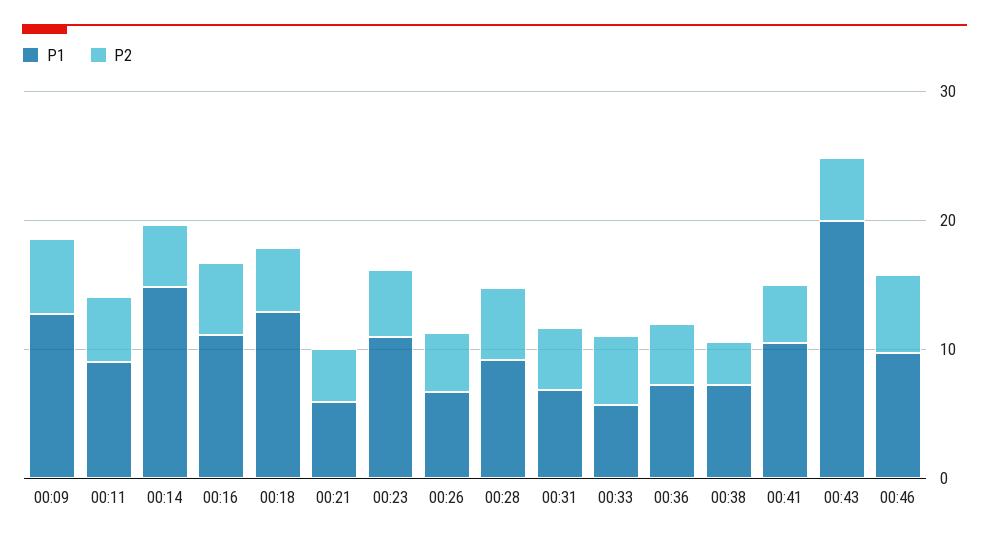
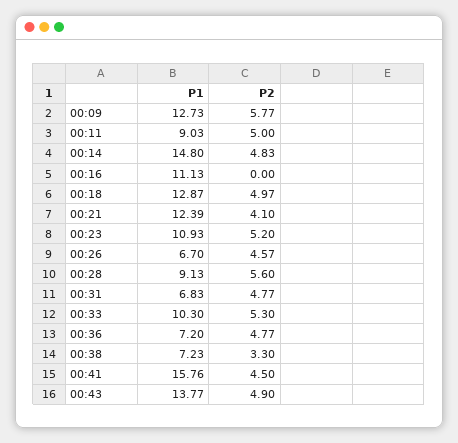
  {
    "P1": {
      "00:09": 12.73,
      "00:11": 9.03,
      "00:14": 14.8,
      "00:16": 11.13,
      "00:18": 12.87,
-     "00:21": 6,
+     "00:21": 12.39,
      "00:23": 10.93,
      "00:26": 6.7,
      "00:28": 9.13,
      "00:31": 6.83,
-     "00:33": 6,
+     "00:33": 10.3,
      "00:36": 7.2,
      "00:38": 7.23,
-     "00:41": 10,
+     "00:41": 15.76,
-     "00:43": 20,
+     "00:43": 13.77
-     "00:46": 10
    },
    "P2": {
      "00:09": 5.77,
      "00:11": 5,
      "00:14": 4.83,
-     "00:16": 6,
+     "00:16": 0,
      "00:18": 4.97,
      "00:21": 4.1,
      "00:23": 5.2,
      "00:26": 4.57,
      "00:28": 5.6,
      "00:31": 4.77,
      "00:33": 5.3,
      "00:36": 4.77,
      "00:38": 3.3,
      "00:41": 4.5,
-     "00:43": 4.9,
+     "00:43": 4.9
-     "00:46": 6
    }
  }

